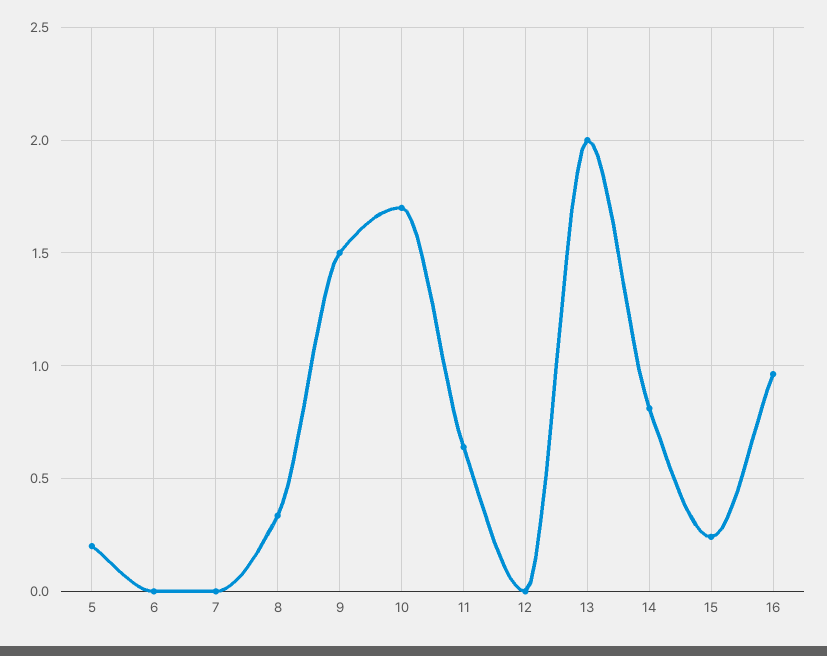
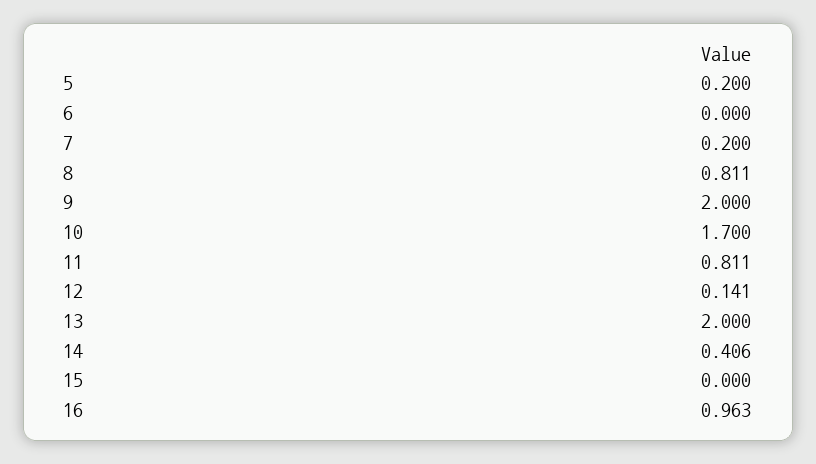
  {
    "5": 0.2,
    "6": 0,
-   "7": 0,
+   "7": 0.2,
-   "8": 0.35,
+   "8": 0.811,
-   "9": 1.5,
+   "9": 2,
    "10": 1.7,
-   "11": 0.65,
+   "11": 0.811,
-   "12": 0,
+   "12": 0.141,
    "13": 2,
-   "14": 0.8,
+   "14": 0.406,
-   "15": 0.25,
+   "15": 0,
    "16": 0.963
  }

